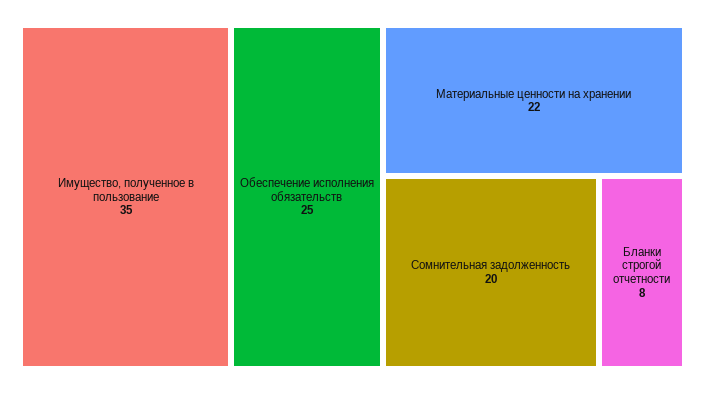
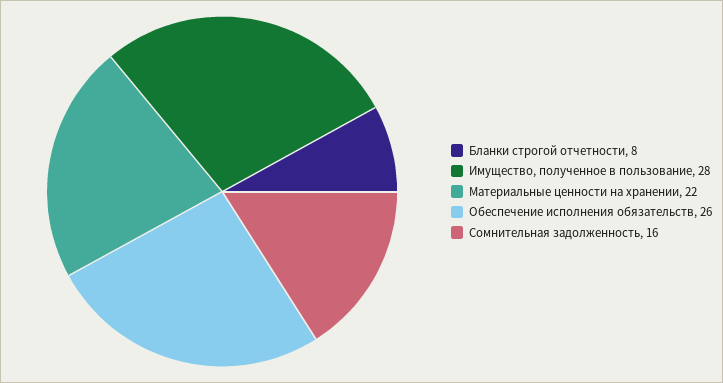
  {
-   "Имущество, полученное в пользование": 35,
+   "Имущество, полученное в пользование": 28,
-   "Обеспечение исполнения обязательств": 25,
+   "Обеспечение исполнения обязательств": 26,
    "Материальные ценности на хранении": 22,
-   "Сомнительная задолженность": 20,
+   "Сомнительная задолженность": 16,
    "Бланки строгой отчетности": 8
  }

